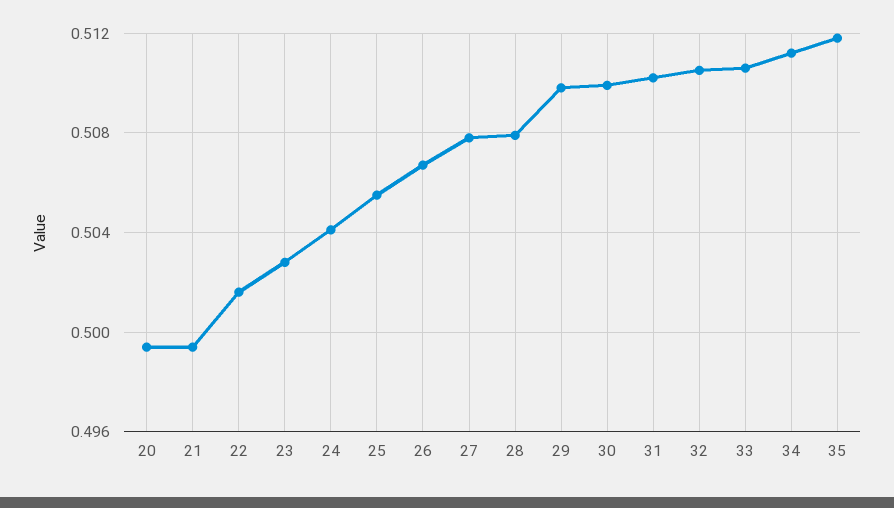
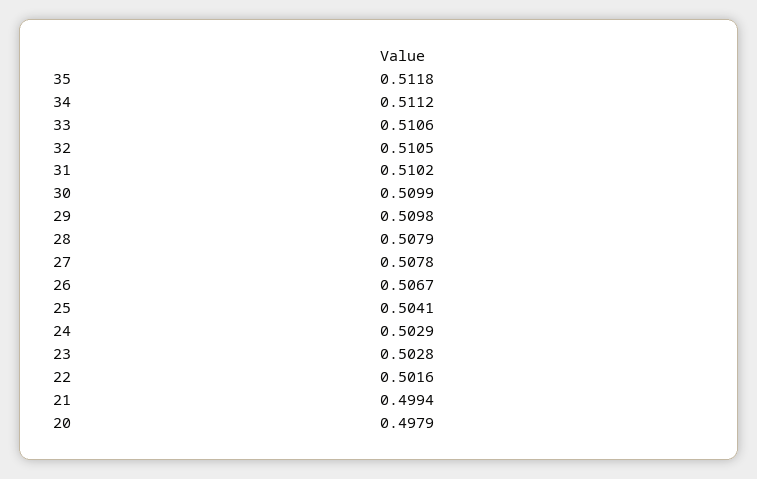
  {
-   "20": 0.4995,
+   "20": 0.4979,
    "21": 0.4994,
    "22": 0.5016,
    "23": 0.5028,
-   "24": 0.504,
+   "24": 0.5029,
-   "25": 0.5055,
+   "25": 0.5041,
    "26": 0.5067,
    "27": 0.5078,
    "28": 0.5079,
    "29": 0.5098,
    "30": 0.5099,
    "31": 0.5102,
    "32": 0.5105,
    "33": 0.5106,
    "34": 0.5112,
    "35": 0.5118
  }

